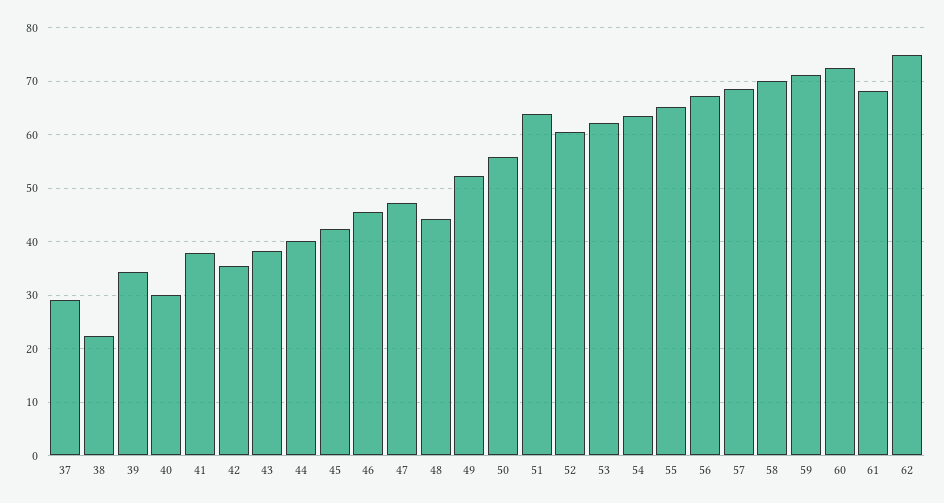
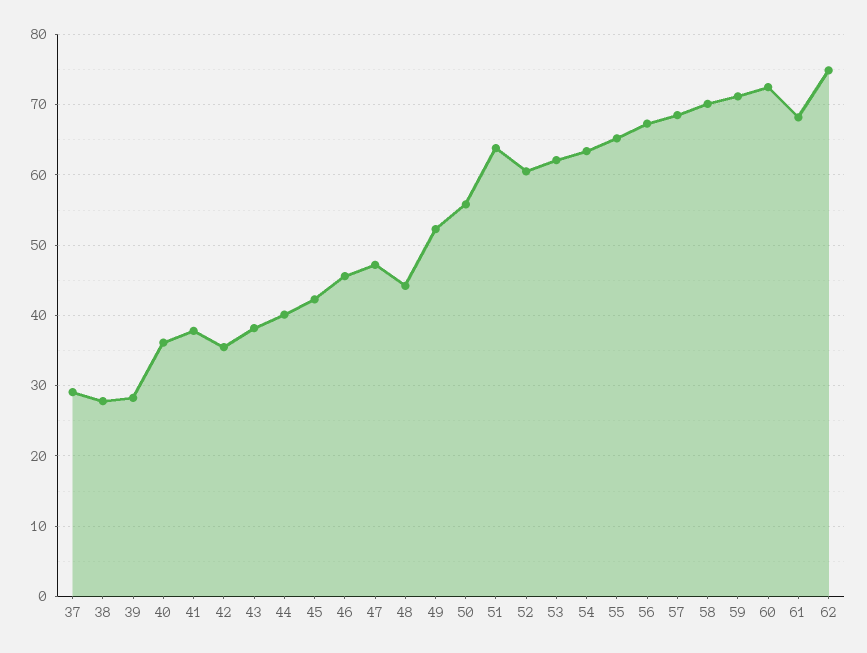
  {
    "37": 29,
-   "38": 22,
+   "38": 28,
-   "39": 34,
+   "39": 28,
-   "40": 30,
+   "40": 36,
    "41": 38,
    "42": 36,
    "43": 38,
    "44": 40,
    "45": 42,
    "46": 46,
    "47": 47,
    "48": 44,
    "49": 52,
    "50": 56,
    "51": 64,
    "52": 61,
    "53": 62,
    "54": 63,
    "55": 65,
    "56": 67,
    "57": 69,
    "58": 70,
    "59": 71,
    "60": 73,
    "61": 68,
    "62": 75
  }

